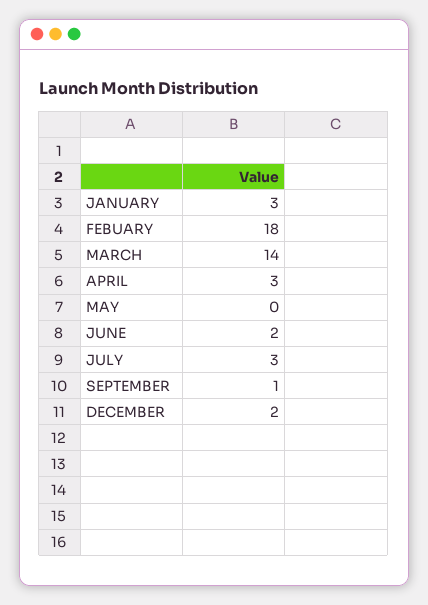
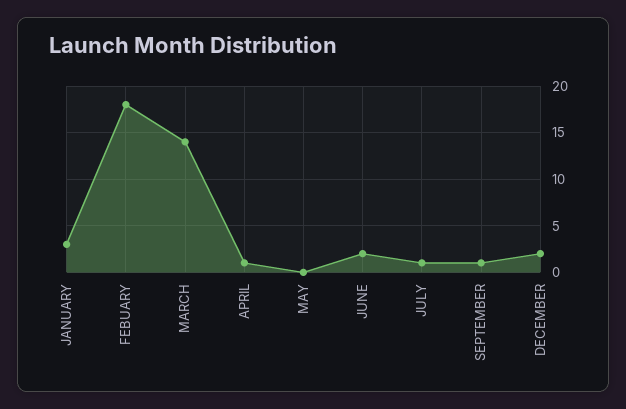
  {
    "JANUARY": 3,
    "FEBUARY": 18,
    "MARCH": 14,
-   "APRIL": 3,
+   "APRIL": 1,
    "MAY": 0,
    "JUNE": 2,
-   "JULY": 3,
+   "JULY": 1,
    "SEPTEMBER": 1,
    "DECEMBER": 2
  }

